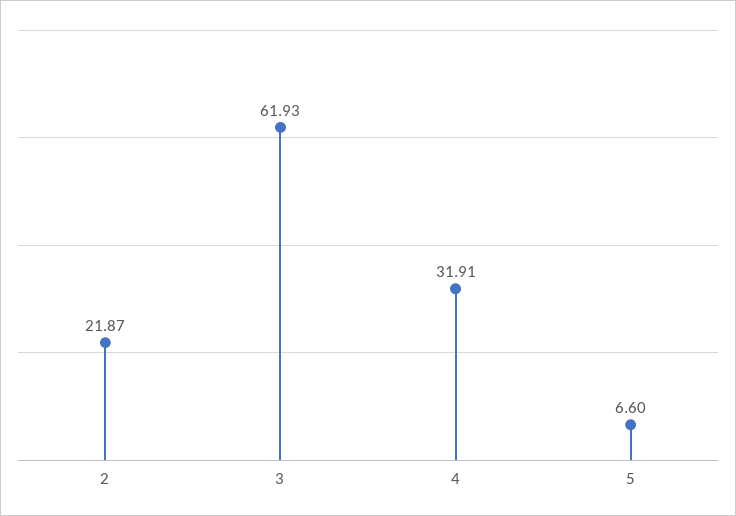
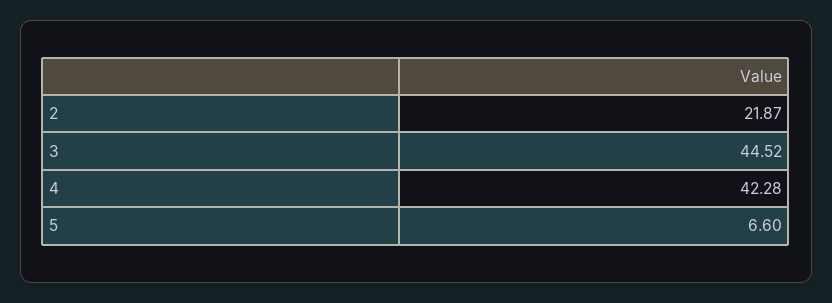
  {
    "2": 21.87,
-   "3": 61.93,
+   "3": 44.52,
-   "4": 31.91,
+   "4": 42.28,
    "5": 6.6
  }

